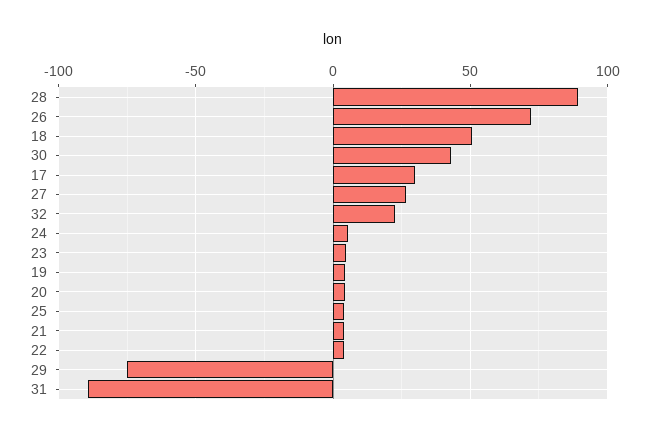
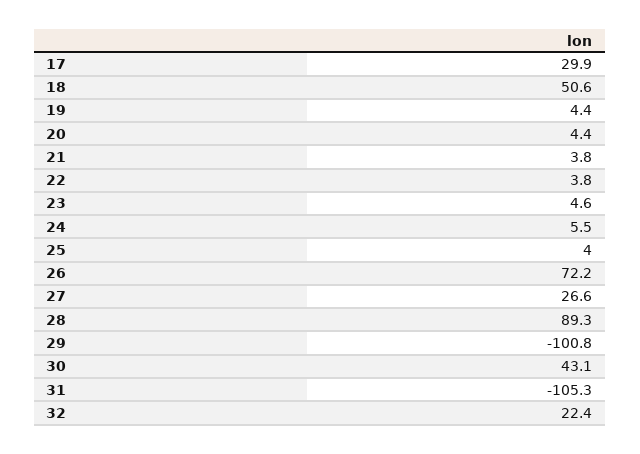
  {
    "28": 89.3,
    "26": 72.2,
    "18": 50.6,
    "30": 43.1,
    "17": 29.9,
    "27": 26.6,
    "32": 22.4,
    "24": 5.5,
    "23": 4.6,
    "19": 4.4,
    "20": 4.4,
    "25": 4,
    "21": 3.8,
    "22": 3.8,
-   "29": -75,
+   "29": -100.8,
-   "31": -90
+   "31": -105.3
  }

